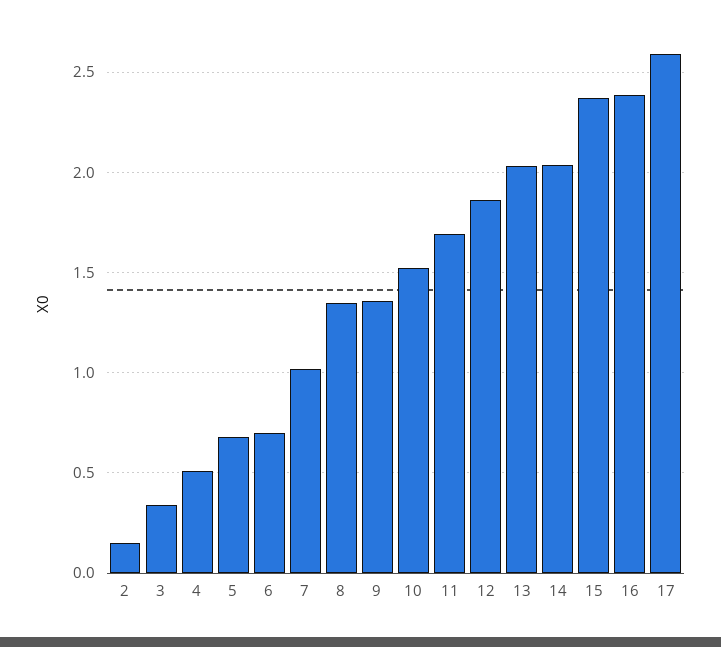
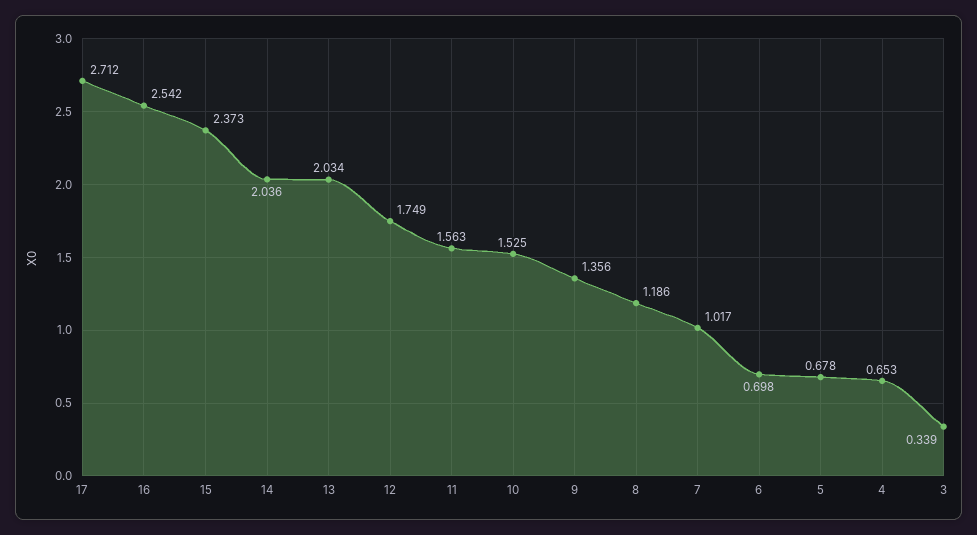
  {
-   "2": 0.15,
    "3": 0.339,
-   "4": 0.5,
+   "4": 0.653,
    "5": 0.678,
    "6": 0.698,
    "7": 1.017,
-   "8": 1.35,
+   "8": 1.186,
    "9": 1.356,
    "10": 1.525,
-   "11": 1.7,
+   "11": 1.563,
-   "12": 1.85,
+   "12": 1.749,
    "13": 2.034,
    "14": 2.036,
    "15": 2.373,
-   "16": 2.4,
+   "16": 2.542,
-   "17": 2.6
+   "17": 2.712
  }

